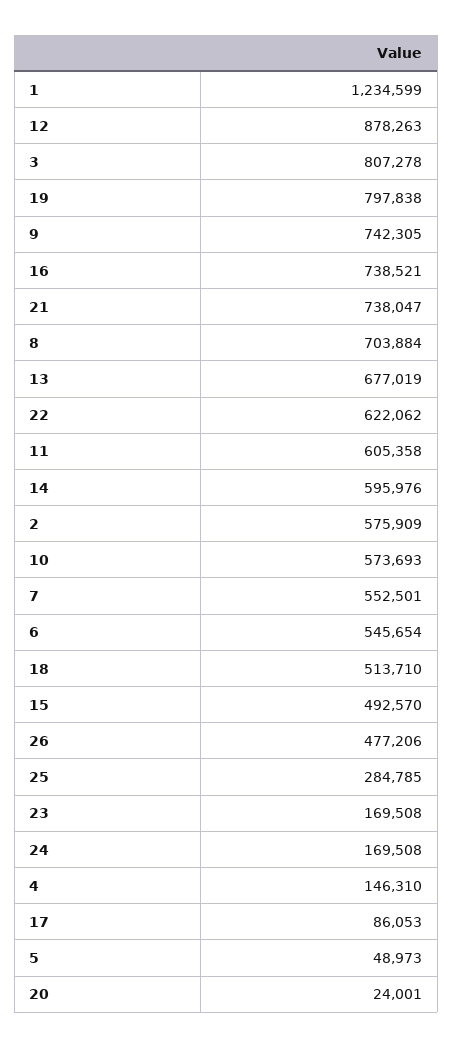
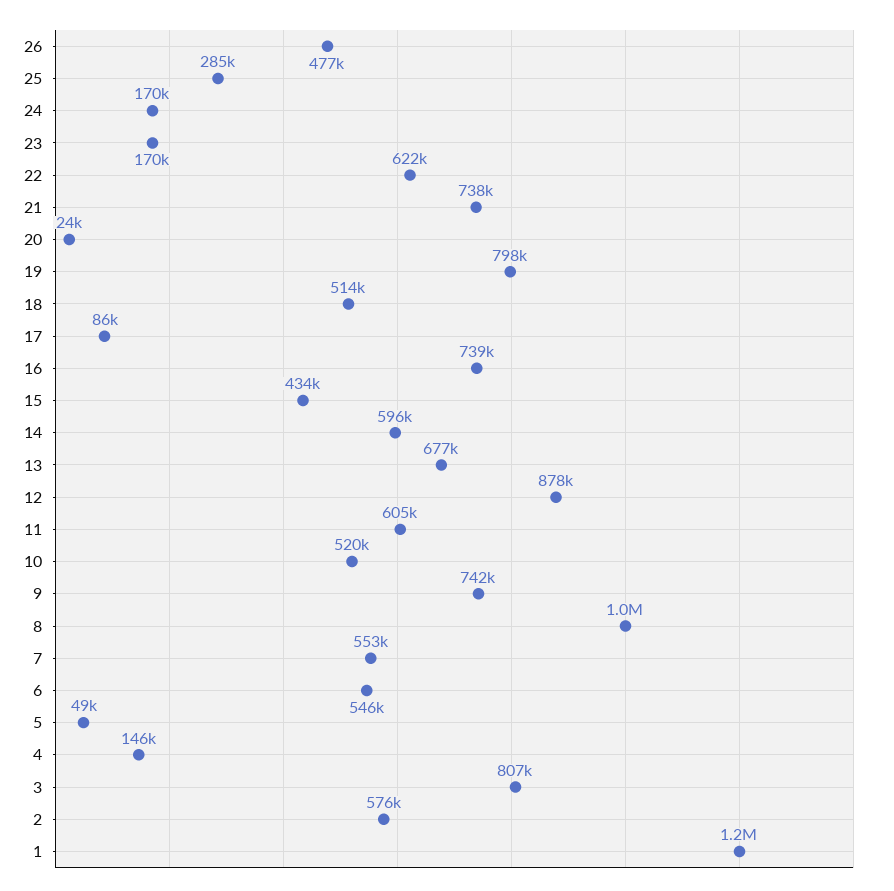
  {
    "1": 1234599,
    "12": 878263,
    "3": 807278,
    "19": 797838,
    "9": 742305,
    "16": 738521,
    "21": 738047,
-   "8": 703884,
+   "8": 1000000,
    "13": 677019,
    "22": 622062,
    "11": 605358,
    "14": 595976,
    "2": 575909,
-   "10": 573693,
+   "10": 520000,
    "7": 552501,
    "6": 545654,
    "18": 513710,
-   "15": 492570,
+   "15": 434000,
    "26": 477206,
    "25": 284785,
    "23": 169508,
    "24": 169508,
    "4": 146310,
    "17": 86053,
    "5": 48973,
    "20": 24001
  }

